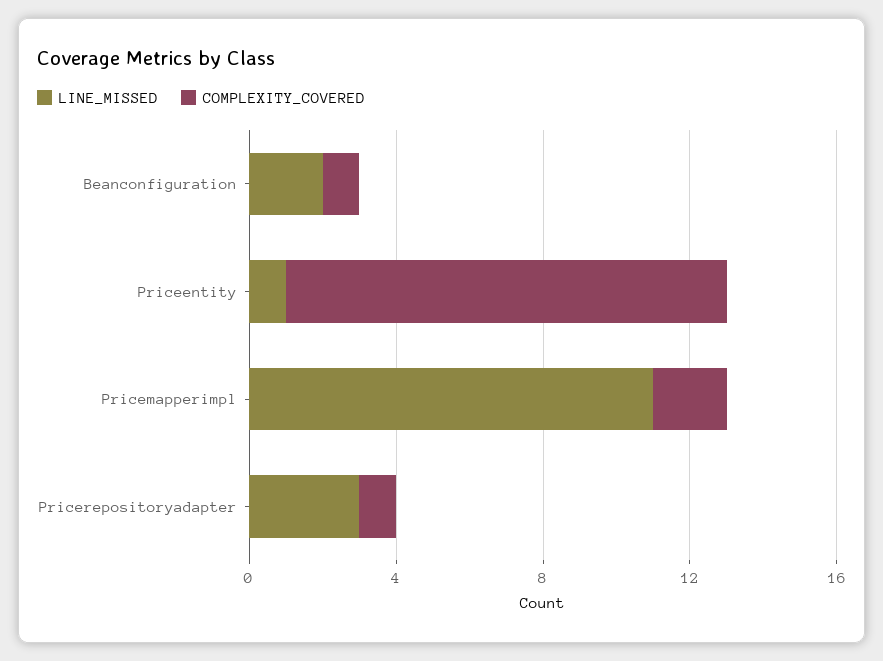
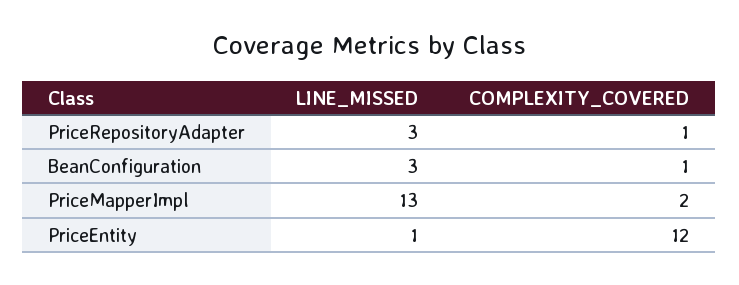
  {
    "LINE_MISSED": {
-     "Beanconfiguration": 2,
+     "Beanconfiguration": 3,
      "Priceentity": 1,
-     "Pricemapperimpl": 11,
+     "Pricemapperimpl": 13,
      "Pricerepositoryadapter": 3
    },
    "COMPLEXITY_COVERED": {
      "Beanconfiguration": 1,
      "Priceentity": 12,
      "Pricemapperimpl": 2,
      "Pricerepositoryadapter": 1
    }
  }

